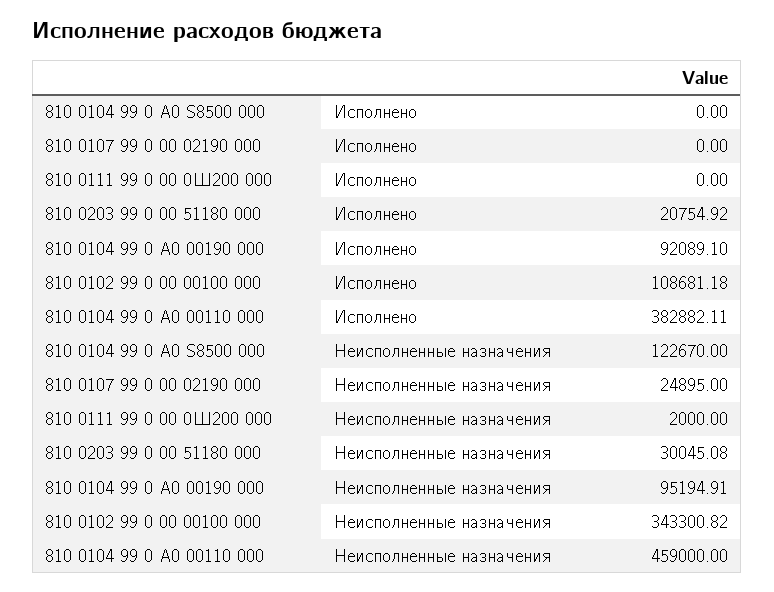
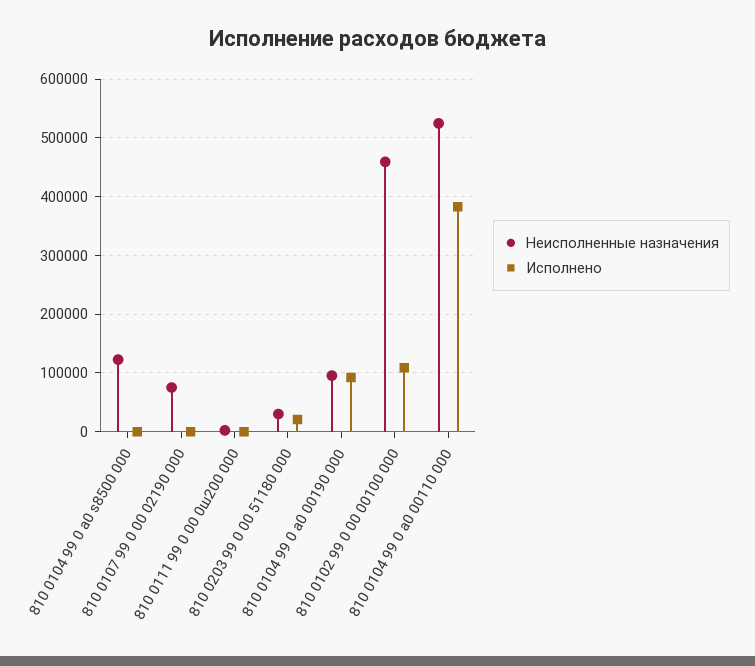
  {
    "Исполнено": {
      "810 0104 99 0 А0 S8500 000": 0,
      "810 0107 99 0 00 02190 000": 0,
      "810 0111 99 0 00 0Ш200 000": 0,
      "810 0203 99 0 00 51180 000": 20754.92,
      "810 0104 99 0 А0 00190 000": 92089.1,
      "810 0102 99 0 00 00100 000": 108681.18,
      "810 0104 99 0 А0 00110 000": 382882.11
    },
    "Неисполненные назначения": {
      "810 0104 99 0 А0 S8500 000": 122670,
-     "810 0107 99 0 00 02190 000": 24895,
+     "810 0107 99 0 00 02190 000": 80000,
      "810 0111 99 0 00 0Ш200 000": 2000,
      "810 0203 99 0 00 51180 000": 30045.08,
      "810 0104 99 0 А0 00190 000": 95194.91,
-     "810 0102 99 0 00 00100 000": 343300.82,
+     "810 0102 99 0 00 00100 000": 460000,
-     "810 0104 99 0 А0 00110 000": 459000
+     "810 0104 99 0 А0 00110 000": 520000
    }
  }

